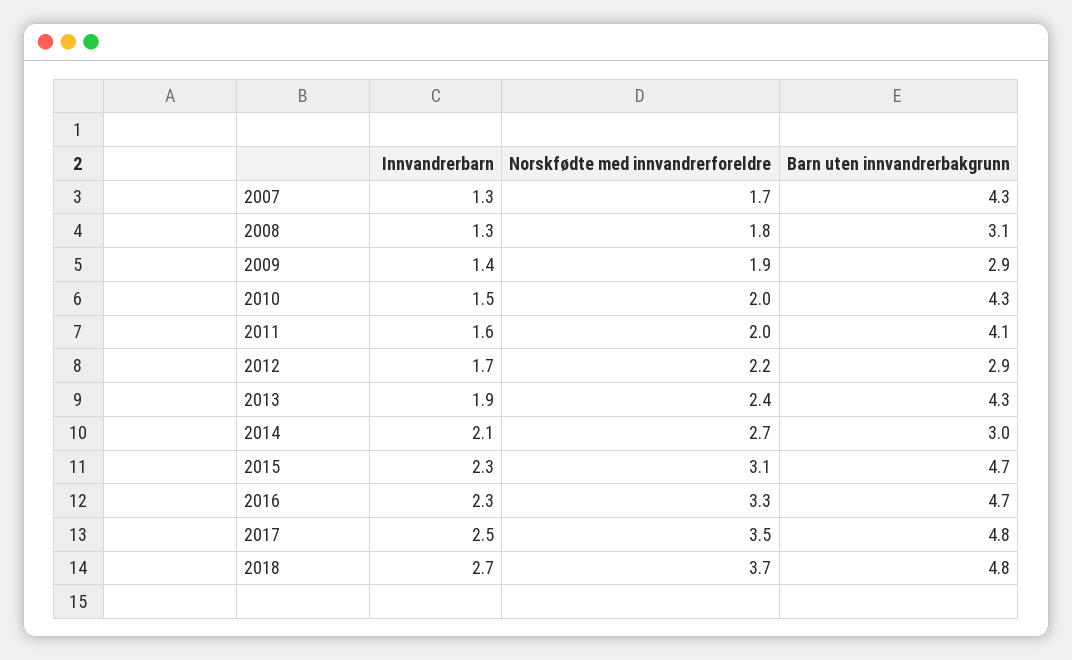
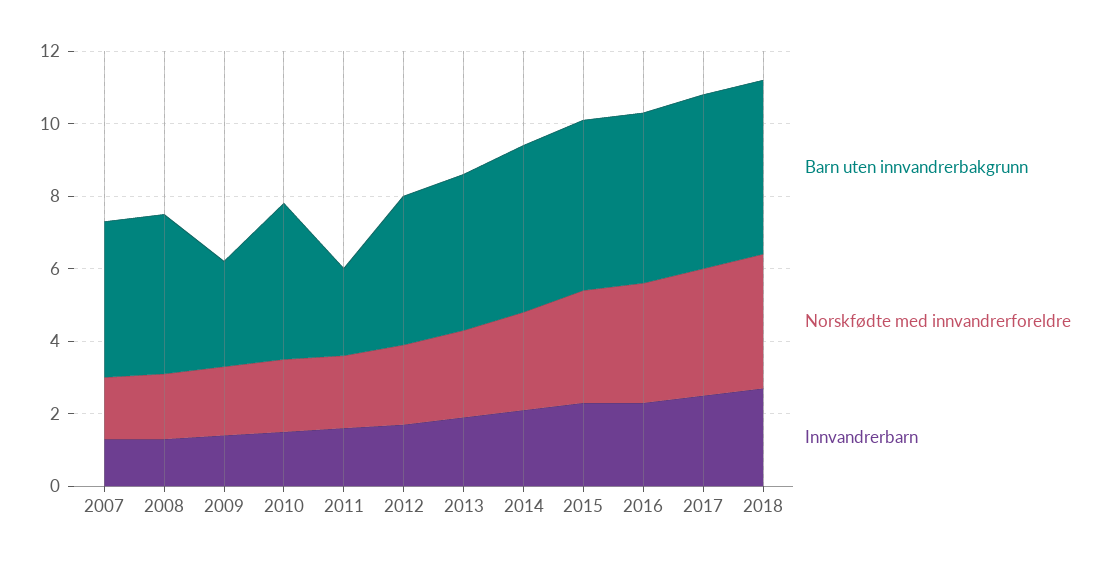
  {
    "Innvandrerbarn": {
      "2007": 1.3,
      "2008": 1.3,
      "2009": 1.4,
      "2010": 1.5,
      "2011": 1.6,
      "2012": 1.7,
      "2013": 1.9,
      "2014": 2.1,
      "2015": 2.3,
      "2016": 2.3,
      "2017": 2.5,
      "2018": 2.7
    },
    "Norskfødte med innvandrerforeldre": {
      "2007": 1.7,
      "2008": 1.8,
      "2009": 1.9,
      "2010": 2,
      "2011": 2,
      "2012": 2.2,
      "2013": 2.4,
      "2014": 2.7,
      "2015": 3.1,
      "2016": 3.3,
      "2017": 3.5,
      "2018": 3.7
    },
    "Barn uten innvandrerbakgrunn": {
      "2007": 4.3,
-     "2008": 3.1,
+     "2008": 4.5,
      "2009": 2.9,
      "2010": 4.3,
-     "2011": 4.1,
+     "2011": 2.5,
-     "2012": 2.9,
+     "2012": 4,
      "2013": 4.3,
-     "2014": 3,
+     "2014": 4.5,
      "2015": 4.7,
      "2016": 4.7,
      "2017": 4.8,
      "2018": 4.8
    }
  }

